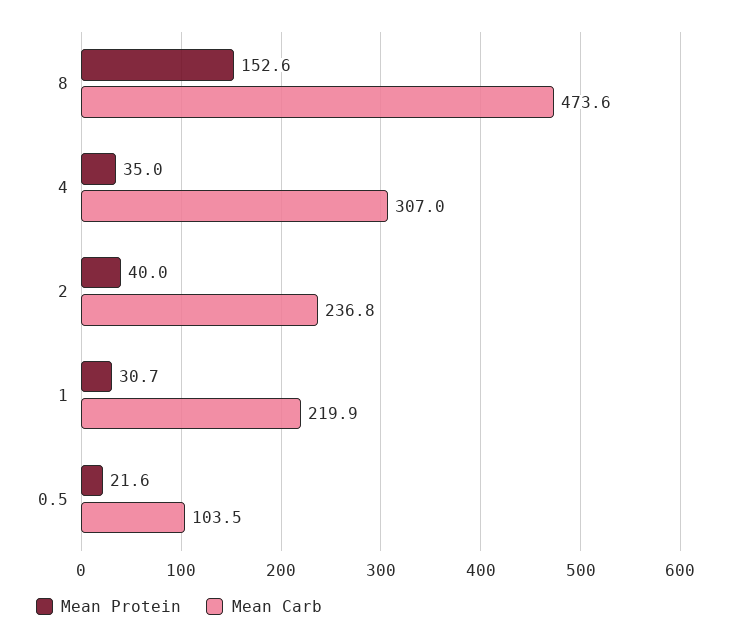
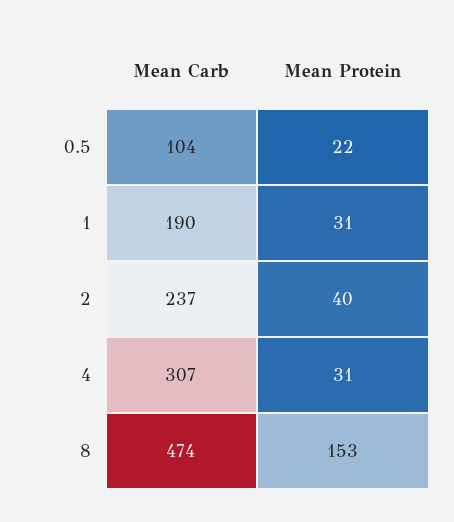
  {
    "Mean Protein": {
      "8": 152.6,
-     "4": 35,
+     "4": 31,
      "2": 40,
      "1": 30.7,
      "0.5": 21.6
    },
    "Mean Carb": {
      "8": 473.6,
      "4": 307,
      "2": 236.8,
-     "1": 219.9,
+     "1": 190,
      "0.5": 103.5
    }
  }

